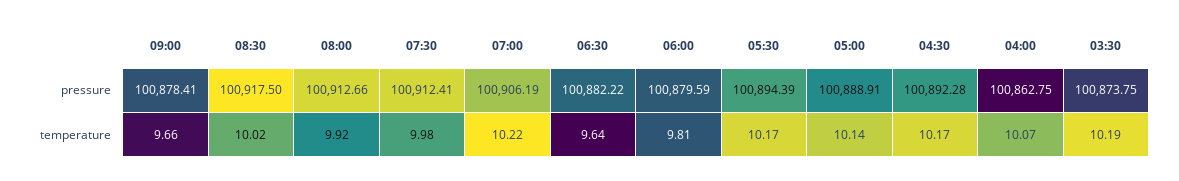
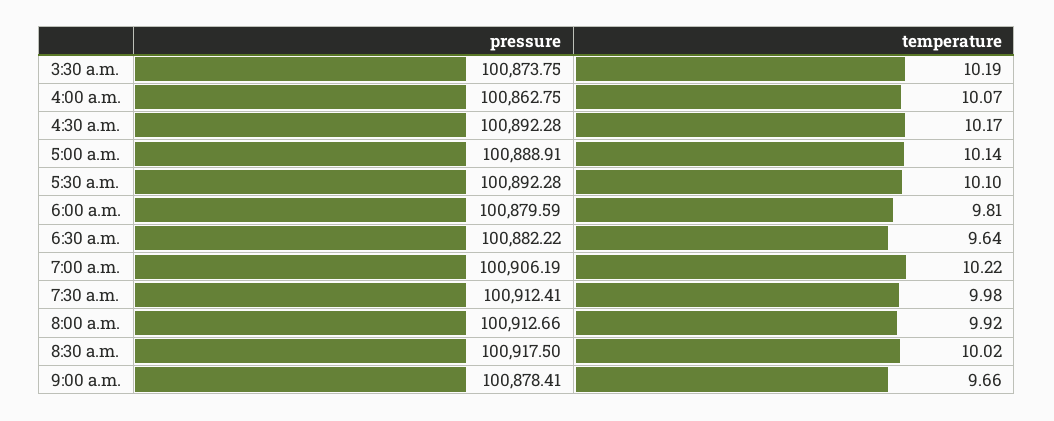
  {
    "09:00": {
      "pressure": 100878.41,
      "temperature": 9.66
    },
    "08:30": {
      "pressure": 100917.5,
      "temperature": 10.02
    },
    "08:00": {
      "pressure": 100912.66,
      "temperature": 9.92
    },
    "07:30": {
      "pressure": 100912.41,
      "temperature": 9.98
    },
    "07:00": {
      "pressure": 100906.19,
      "temperature": 10.22
    },
    "06:30": {
      "pressure": 100882.22,
      "temperature": 9.64
    },
    "06:00": {
      "pressure": 100879.59,
      "temperature": 9.81
    },
    "05:30": {
-     "pressure": 100894.39,
+     "pressure": 100892.28,
-     "temperature": 10.17
+     "temperature": 10.1
    },
    "05:00": {
      "pressure": 100888.91,
      "temperature": 10.14
    },
    "04:30": {
      "pressure": 100892.28,
      "temperature": 10.17
    },
    "04:00": {
      "pressure": 100862.75,
      "temperature": 10.07
    },
    "03:30": {
      "pressure": 100873.75,
      "temperature": 10.19
    }
  }

